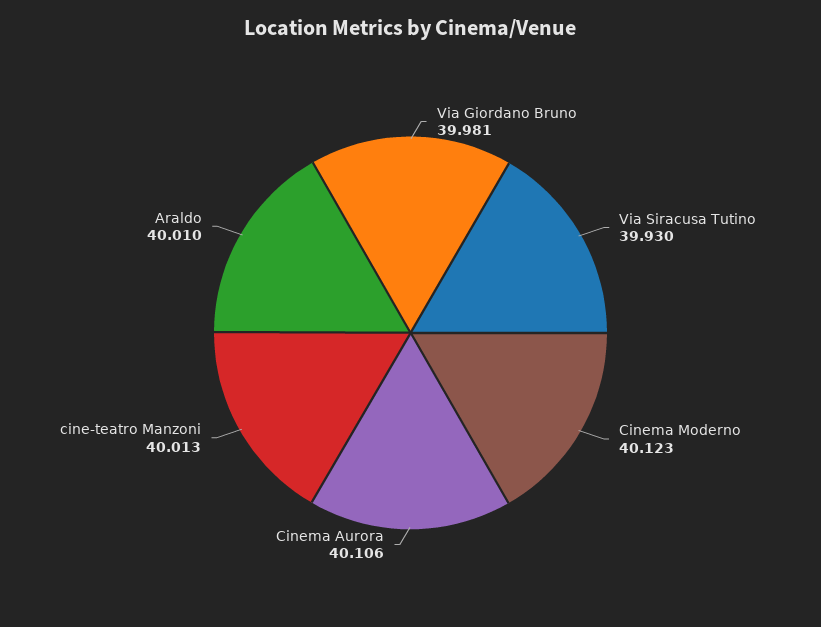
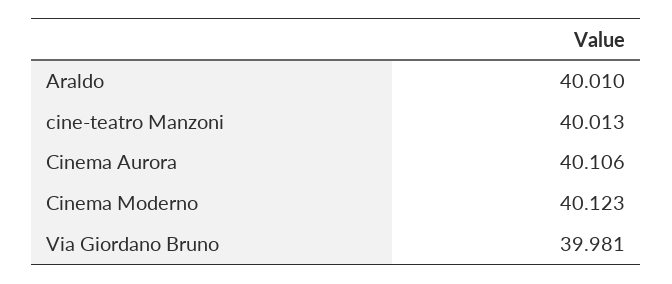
  {
    "Via Giordano Bruno": 39.981,
-   "Via Siracusa Tutino": 39.93,
    "Cinema Moderno": 40.123,
    "Cinema Aurora": 40.106,
    "cine-teatro Manzoni": 40.013,
    "Araldo": 40.01
  }

